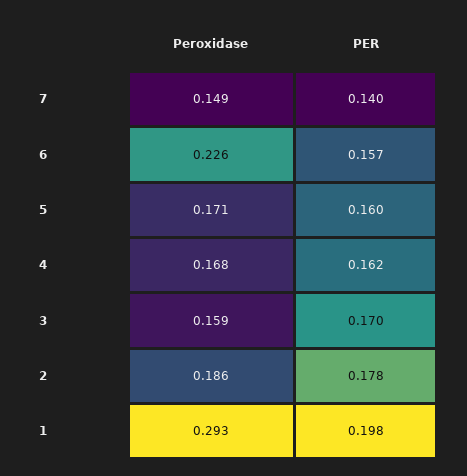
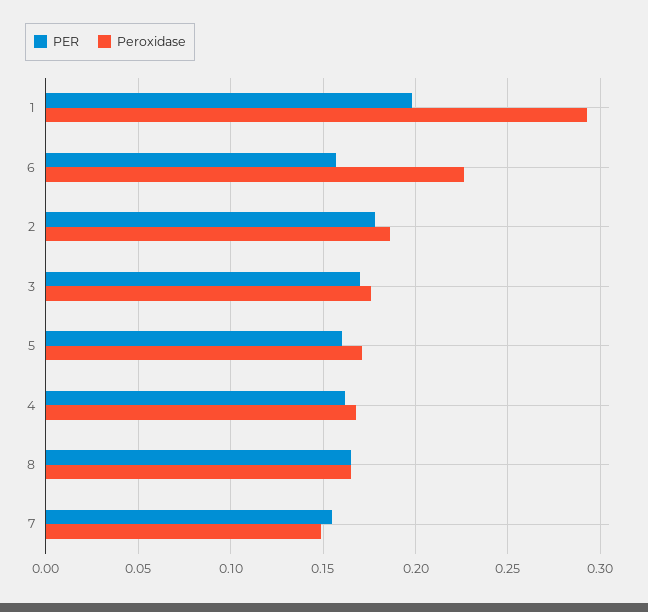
  {
    "Peroxidase": {
      "7": 0.149,
      "6": 0.226,
      "5": 0.171,
      "4": 0.168,
-     "3": 0.159,
+     "3": 0.175,
      "2": 0.186,
-     "1": 0.293
+     "1": 0.293,
+     "8": 0.165
    },
    "PER": {
-     "7": 0.14,
+     "7": 0.155,
      "6": 0.157,
      "5": 0.16,
      "4": 0.162,
      "3": 0.17,
      "2": 0.178,
-     "1": 0.198
+     "1": 0.198,
+     "8": 0.165
    }
  }

